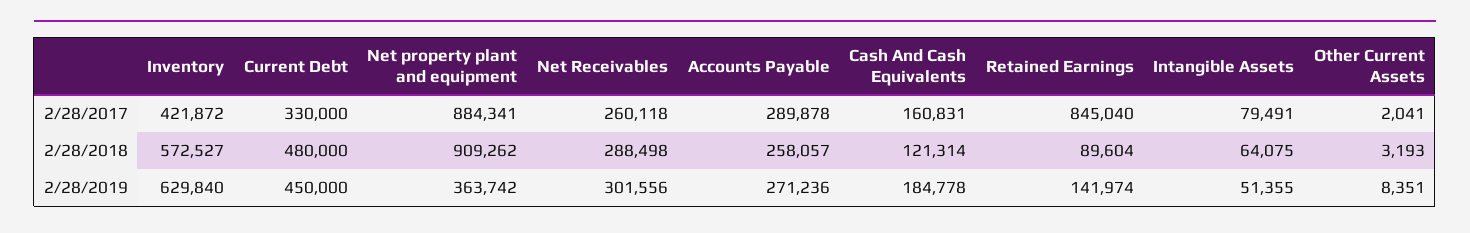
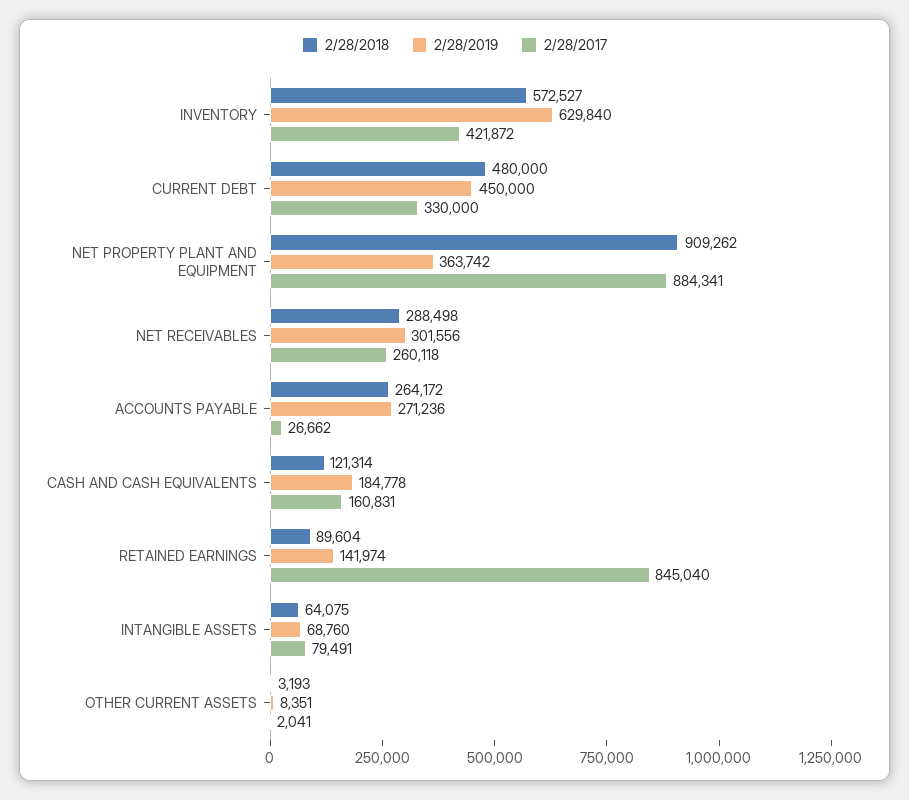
  {
    "2/28/2017": {
      "Inventory": 421872,
      "Current Debt": 330000,
      "Net property plant and equipment": 884341,
      "Net Receivables": 260118,
-     "Accounts Payable": 289878,
+     "Accounts Payable": 26662,
      "Cash And Cash Equivalents": 160831,
      "Retained Earnings": 845040,
      "Intangible Assets": 79491,
      "Other Current Assets": 2041
    },
    "2/28/2018": {
      "Inventory": 572527,
      "Current Debt": 480000,
      "Net property plant and equipment": 909262,
      "Net Receivables": 288498,
-     "Accounts Payable": 258057,
+     "Accounts Payable": 264172,
      "Cash And Cash Equivalents": 121314,
      "Retained Earnings": 89604,
      "Intangible Assets": 64075,
      "Other Current Assets": 3193
    },
    "2/28/2019": {
      "Inventory": 629840,
      "Current Debt": 450000,
      "Net property plant and equipment": 363742,
      "Net Receivables": 301556,
      "Accounts Payable": 271236,
      "Cash And Cash Equivalents": 184778,
      "Retained Earnings": 141974,
-     "Intangible Assets": 51355,
+     "Intangible Assets": 68760,
      "Other Current Assets": 8351
    }
  }

